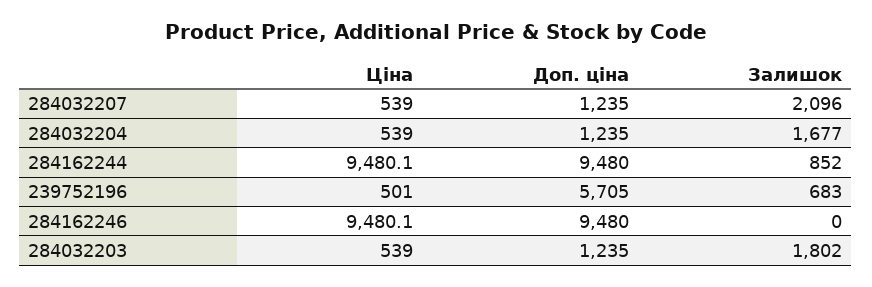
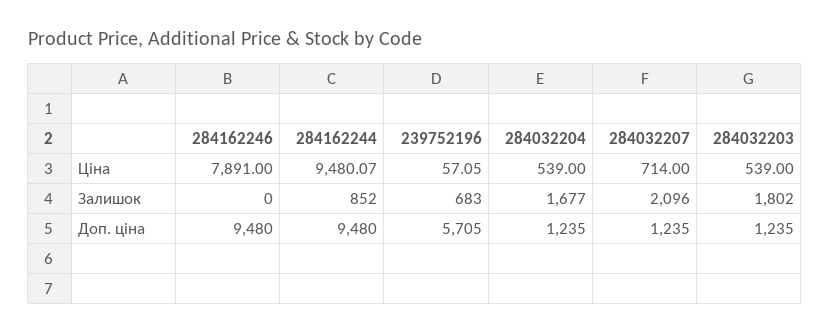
  {
    "Ціна": {
-     "284032207": 539,
+     "284032207": 714,
      "284032204": 539,
      "284162244": 9480.07,
-     "239752196": 501,
+     "239752196": 57.05,
-     "284162246": 9480.1,
+     "284162246": 7891,
      "284032203": 539
    },
    "Доп. ціна": {
      "284032207": 1235,
      "284032204": 1235,
      "284162244": 9480,
      "239752196": 5705,
      "284162246": 9480,
      "284032203": 1235
    },
    "Залишок": {
      "284032207": 2096,
      "284032204": 1677,
      "284162244": 852,
      "239752196": 683,
      "284162246": 0,
      "284032203": 1802
    }
  }

